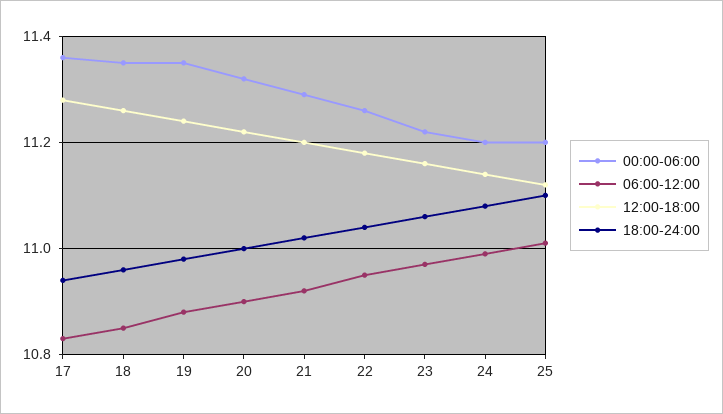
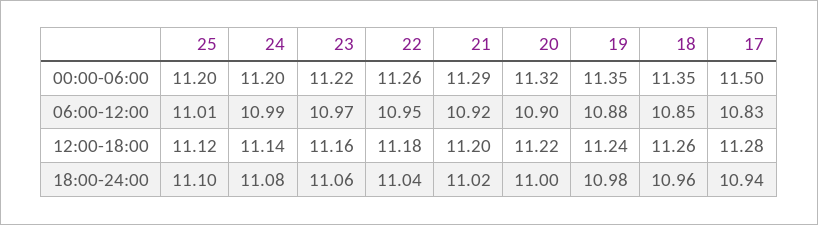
  {
    "00:00-06:00": {
-     "17": 11.35,
+     "17": 11.5,
      "18": 11.35,
      "19": 11.35,
      "20": 11.32,
      "21": 11.29,
      "22": 11.26,
      "23": 11.22,
      "24": 11.2,
      "25": 11.2
    },
    "06:00-12:00": {
      "17": 10.83,
      "18": 10.85,
      "19": 10.88,
      "20": 10.9,
      "21": 10.92,
      "22": 10.95,
      "23": 10.97,
      "24": 10.99,
      "25": 11.01
    },
    "12:00-18:00": {
      "17": 11.28,
      "18": 11.26,
      "19": 11.24,
      "20": 11.22,
      "21": 11.2,
      "22": 11.18,
      "23": 11.16,
      "24": 11.14,
      "25": 11.12
    },
    "18:00-24:00": {
      "17": 10.94,
      "18": 10.96,
      "19": 10.98,
      "20": 11,
      "21": 11.02,
      "22": 11.04,
      "23": 11.06,
      "24": 11.08,
      "25": 11.1
    }
  }

